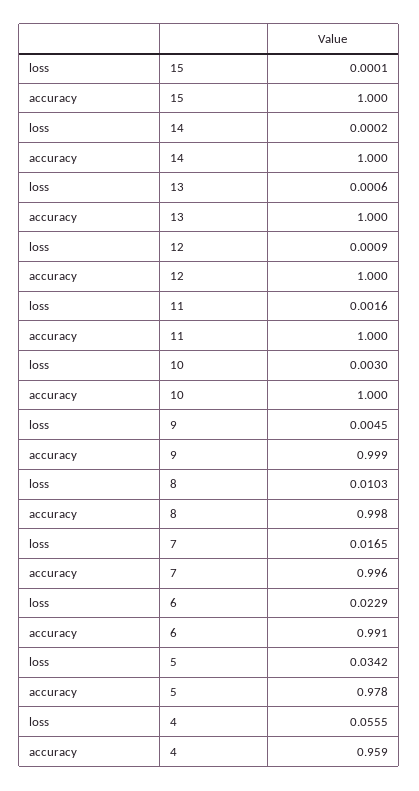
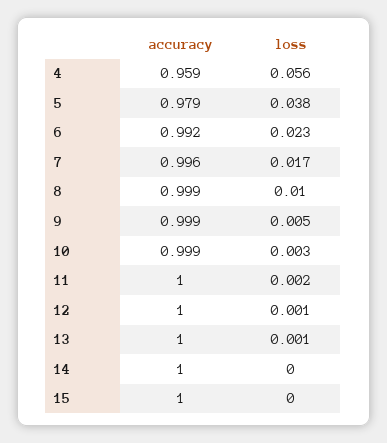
  {
    "loss": {
      "15": 0.0001,
      "14": 0.0002,
      "13": 0.0006,
      "12": 0.0009,
      "11": 0.0016,
      "10": 0.003,
      "9": 0.0045,
      "8": 0.0103,
      "7": 0.0165,
      "6": 0.0229,
-     "5": 0.0342,
+     "5": 0.038,
      "4": 0.0555
    },
    "accuracy": {
      "15": 1,
      "14": 1,
      "13": 1,
      "12": 1,
      "11": 1,
-     "10": 1,
+     "10": 0.999,
      "9": 0.999,
-     "8": 0.998,
+     "8": 0.999,
      "7": 0.996,
-     "6": 0.991,
+     "6": 0.992,
-     "5": 0.978,
+     "5": 0.979,
      "4": 0.959
    }
  }

